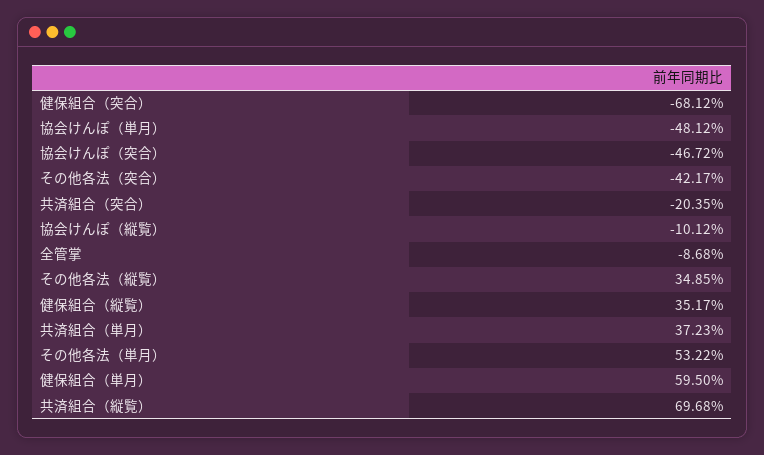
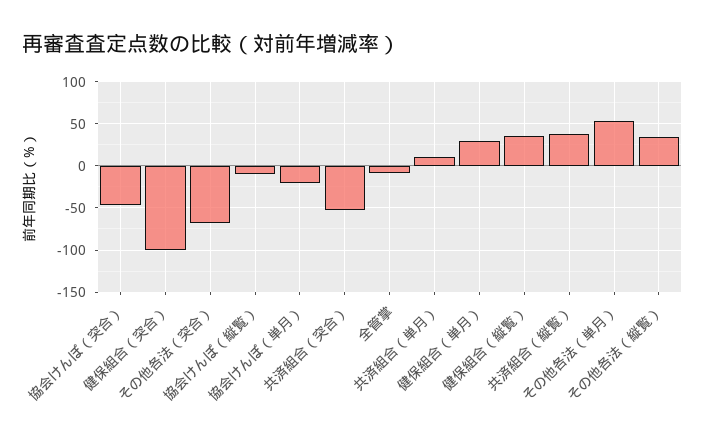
  {
-   "健保組合（突合）": -68.12,
+   "健保組合（突合）": -100,
-   "協会けんぽ（単月）": -48.12,
+   "協会けんぽ（単月）": -20,
    "協会けんぽ（突合）": -46.72,
-   "その他各法（突合）": -42.17,
+   "その他各法（突合）": -70,
-   "共済組合（突合）": -20.35,
+   "共済組合（突合）": -50,
    "協会けんぽ（縦覧）": -10.12,
    "全管掌": -8.68,
    "その他各法（縦覧）": 34.85,
    "健保組合（縦覧）": 35.17,
-   "共済組合（単月）": 37.23,
+   "共済組合（単月）": 10,
    "その他各法（単月）": 53.22,
-   "健保組合（単月）": 59.5,
+   "健保組合（単月）": 30,
-   "共済組合（縦覧）": 69.68
+   "共済組合（縦覧）": 40
  }

